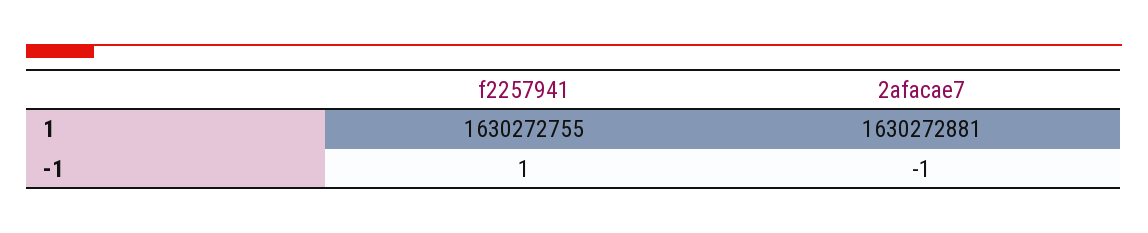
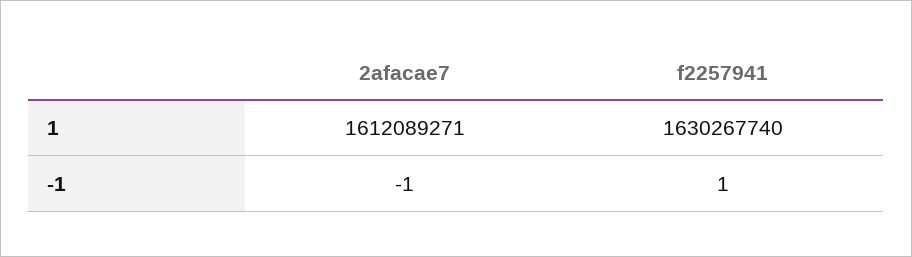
  {
    "f2257941": {
-     "1": 1630272755,
+     "1": 1630267740,
      "-1": 1
    },
    "2afacae7": {
-     "1": 1630272881,
+     "1": 1612089271,
      "-1": -1
    }
  }

